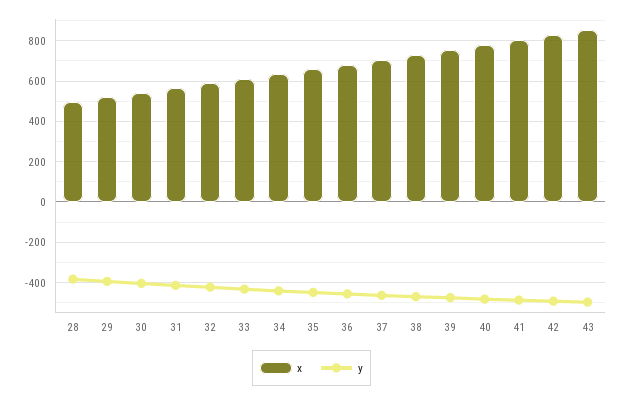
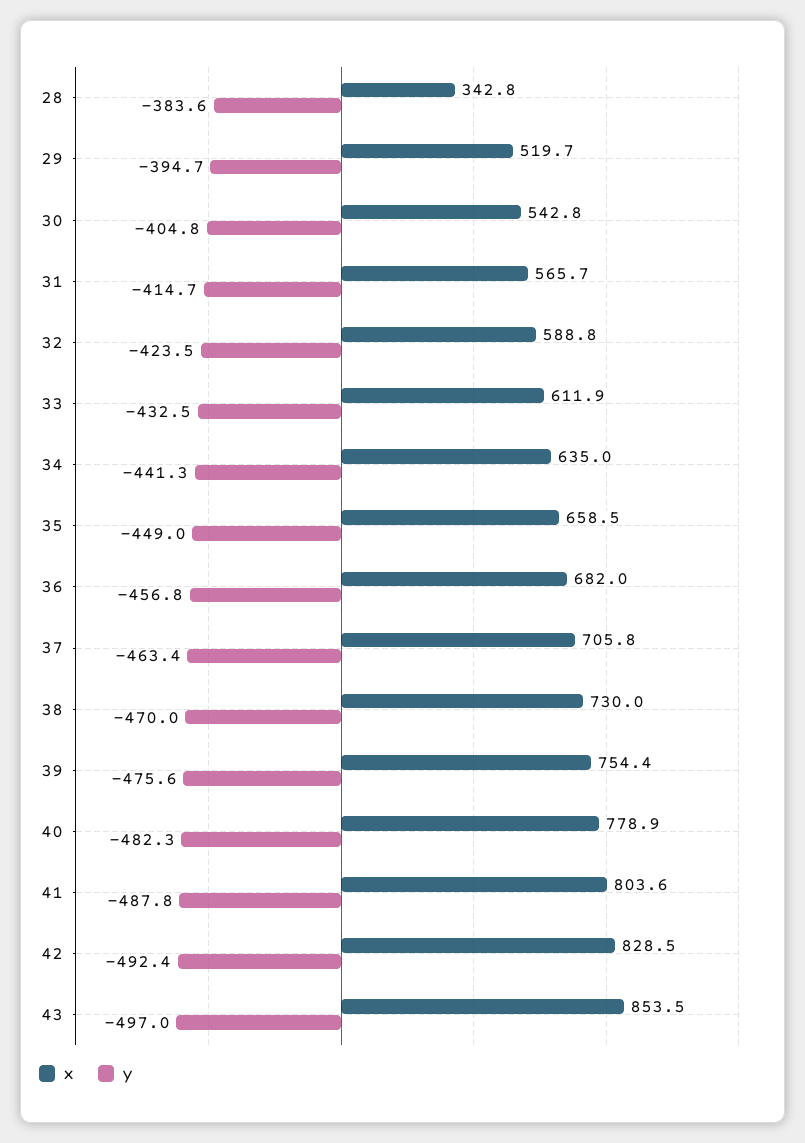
  {
    "x": {
-     "28": 500,
+     "28": 342.8,
      "29": 519.7,
      "30": 542.8,
      "31": 565.7,
      "32": 588.8,
      "33": 611.9,
      "34": 635,
      "35": 658.5,
      "36": 682,
      "37": 705.8,
      "38": 730,
      "39": 754.4,
      "40": 778.9,
      "41": 803.6,
      "42": 828.5,
      "43": 853.5
    },
    "y": {
      "28": -383.6,
      "29": -394.7,
      "30": -404.8,
      "31": -414.7,
      "32": -423.5,
      "33": -432.5,
      "34": -441.3,
      "35": -449,
      "36": -456.8,
      "37": -463.4,
      "38": -470,
      "39": -475.6,
      "40": -482.3,
      "41": -487.8,
      "42": -492.4,
      "43": -497
    }
  }

